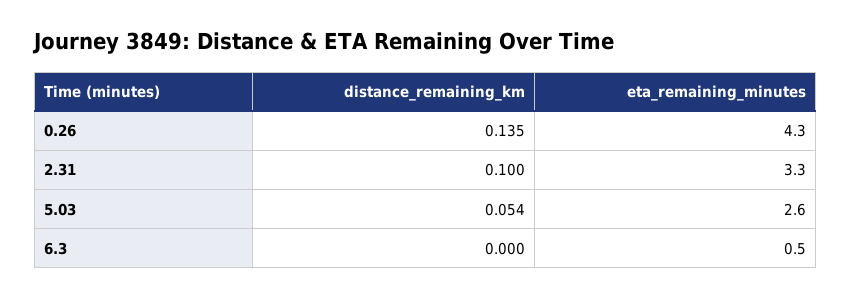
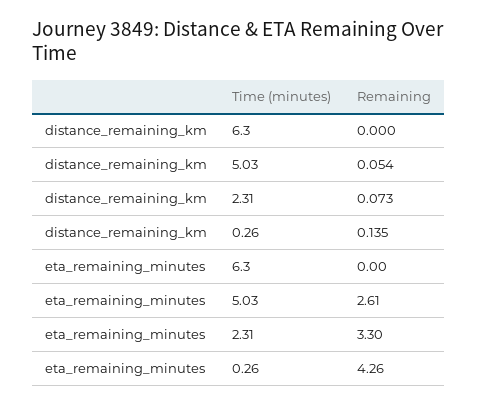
  {
    "distance_remaining_km": {
      "0.26": 0.135,
-     "2.31": 0.1,
+     "2.31": 0.073,
      "5.03": 0.054,
      "6.3": 0
    },
    "eta_remaining_minutes": {
      "0.26": 4.26,
      "2.31": 3.3,
      "5.03": 2.61,
-     "6.3": 0.5
+     "6.3": 0
    }
  }

